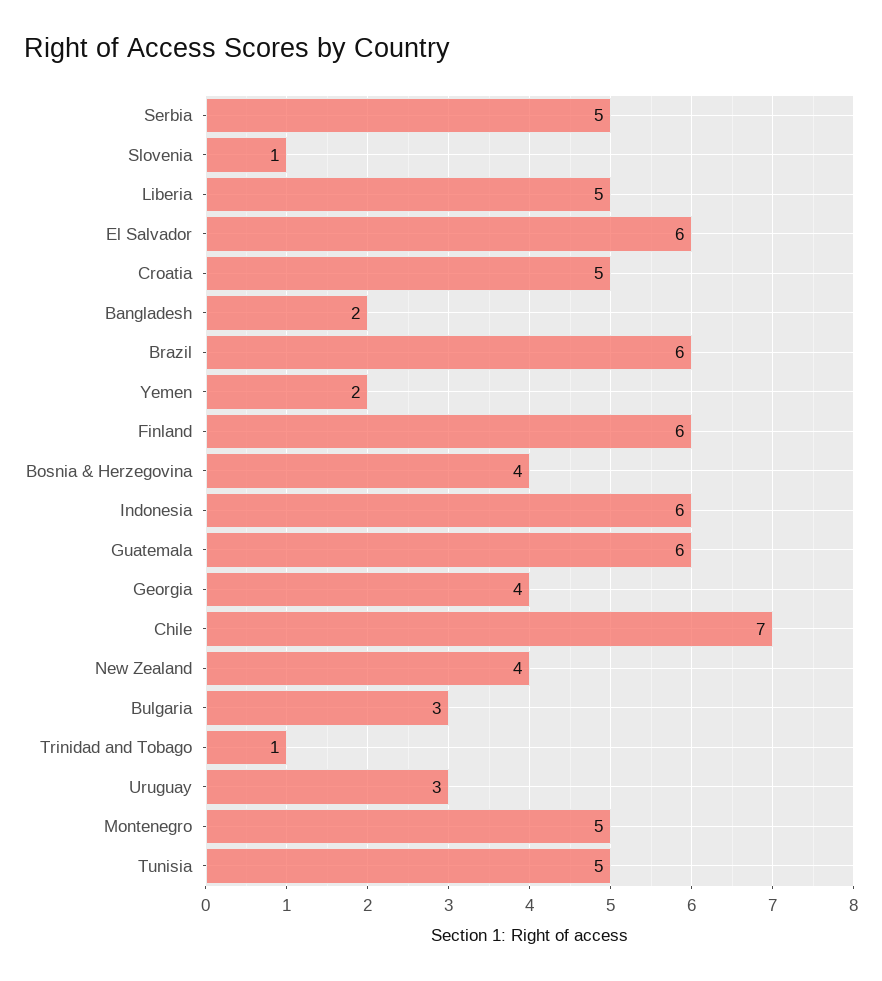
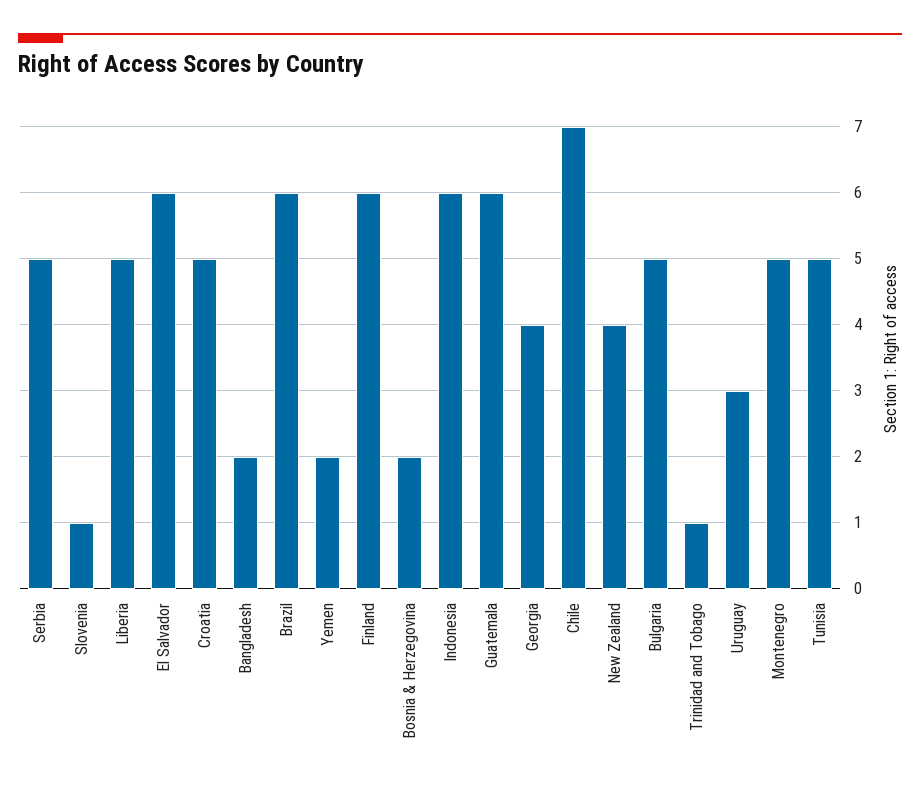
  {
    "Serbia": 5,
    "Slovenia": 1,
    "Liberia": 5,
    "El Salvador": 6,
    "Croatia": 5,
    "Bangladesh": 2,
    "Brazil": 6,
    "Yemen": 2,
    "Finland": 6,
-   "Bosnia & Herzegovina": 4,
+   "Bosnia & Herzegovina": 2,
    "Indonesia": 6,
    "Guatemala": 6,
    "Georgia": 4,
    "Chile": 7,
    "New Zealand": 4,
-   "Bulgaria": 3,
+   "Bulgaria": 5,
    "Trinidad and Tobago": 1,
    "Uruguay": 3,
    "Montenegro": 5,
    "Tunisia": 5
  }

